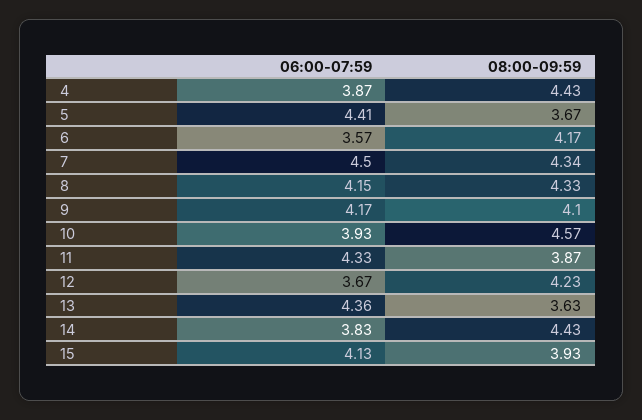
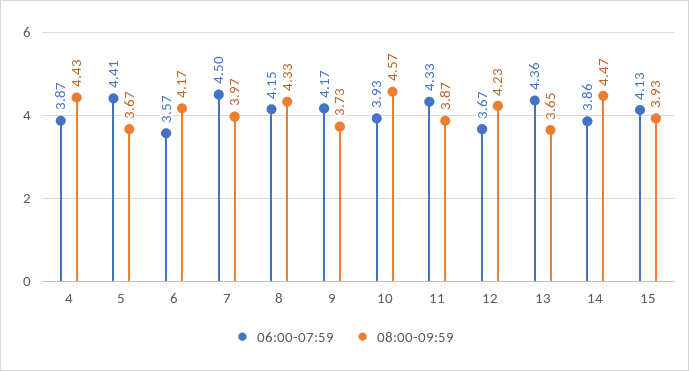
  {
    "06:00-07:59": {
      "4": 3.87,
      "5": 4.41,
      "6": 3.57,
      "7": 4.5,
      "8": 4.15,
      "9": 4.17,
      "10": 3.93,
      "11": 4.33,
      "12": 3.67,
      "13": 4.36,
-     "14": 3.83,
+     "14": 3.86,
      "15": 4.13
    },
    "08:00-09:59": {
      "4": 4.43,
      "5": 3.67,
      "6": 4.17,
-     "7": 4.34,
+     "7": 3.97,
      "8": 4.33,
-     "9": 4.1,
+     "9": 3.73,
      "10": 4.57,
      "11": 3.87,
      "12": 4.23,
-     "13": 3.63,
+     "13": 3.65,
-     "14": 4.43,
+     "14": 4.47,
      "15": 3.93
    }
  }

